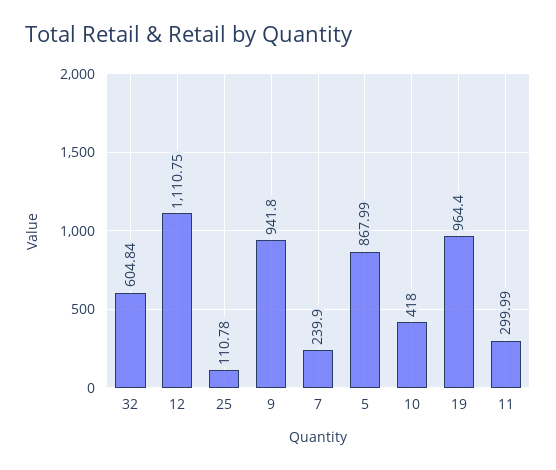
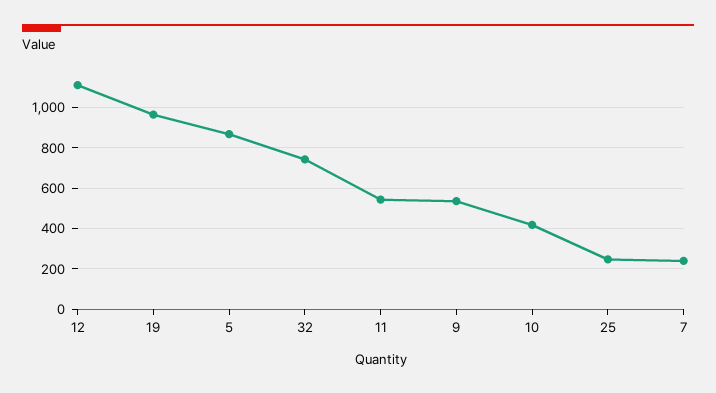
  {
-   "32": 604.84,
+   "32": 750,
    "12": 1110.75,
-   "25": 110.78,
+   "25": 250,
-   "9": 941.8,
+   "9": 550,
    "7": 239.9,
    "5": 867.99,
    "10": 418,
    "19": 964.4,
-   "11": 299.99
+   "11": 550
  }

